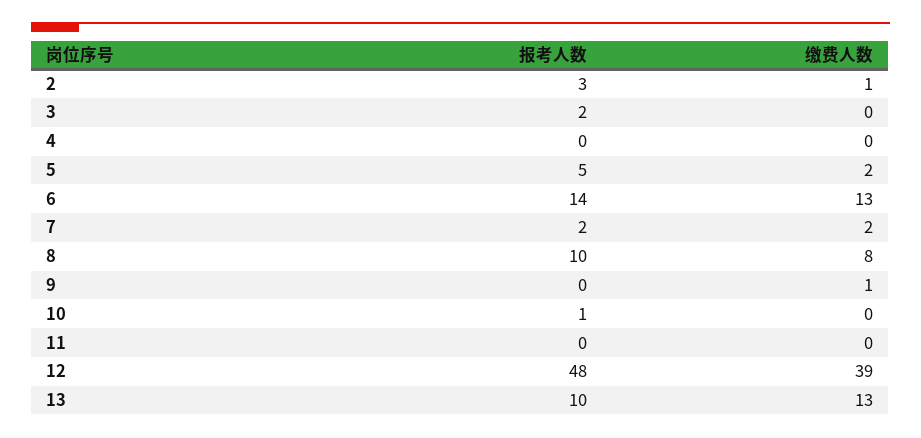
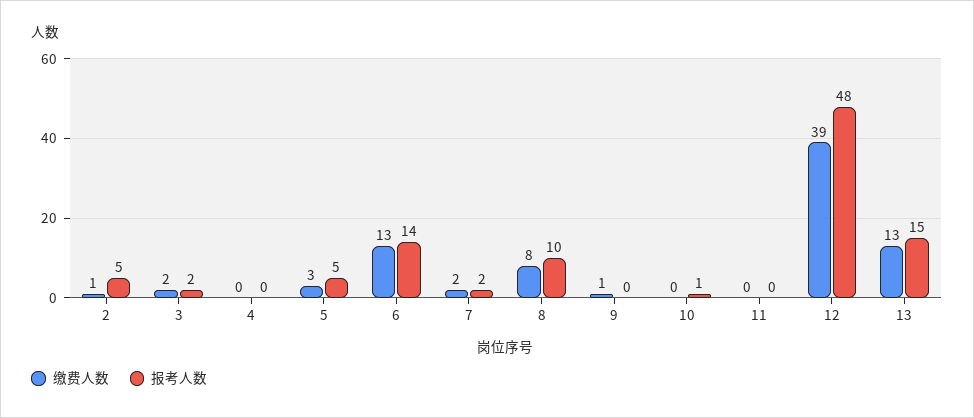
  {
    "报考人数": {
-     "2": 3,
+     "2": 5,
      "3": 2,
      "4": 0,
      "5": 5,
      "6": 14,
      "7": 2,
      "8": 10,
      "9": 0,
      "10": 1,
      "11": 0,
      "12": 48,
-     "13": 10
+     "13": 15
    },
    "缴费人数": {
      "2": 1,
-     "3": 0,
+     "3": 2,
      "4": 0,
-     "5": 2,
+     "5": 3,
      "6": 13,
      "7": 2,
      "8": 8,
      "9": 1,
      "10": 0,
      "11": 0,
      "12": 39,
      "13": 13
    }
  }

